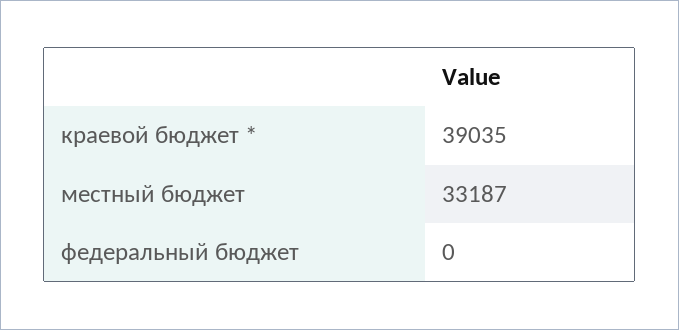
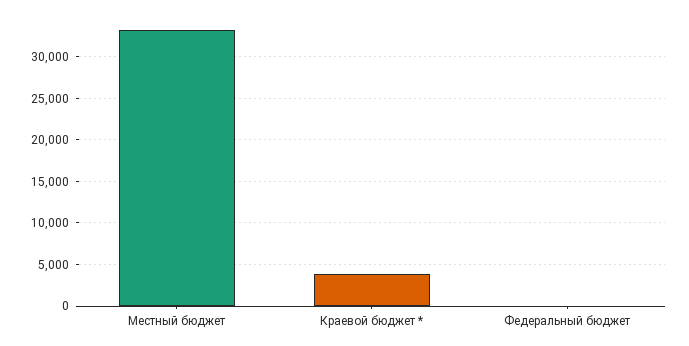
  {
-   "краевой бюджет *": 39035,
+   "краевой бюджет *": 4000,
    "местный бюджет": 33187,
    "федеральный бюджет": 0
  }

